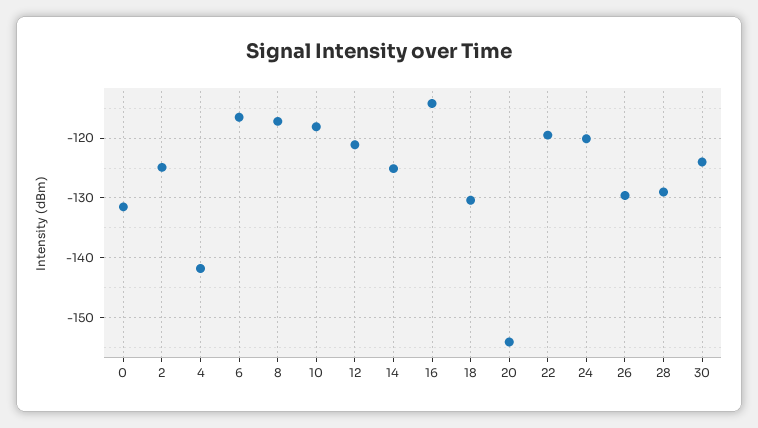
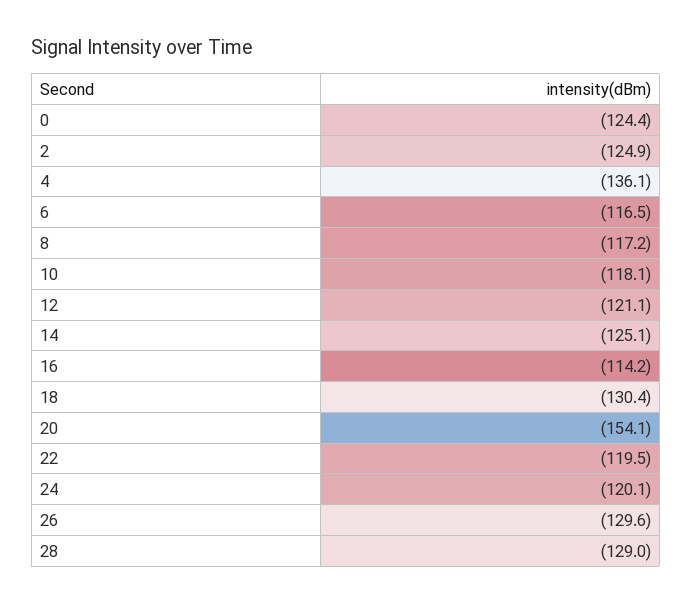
  {
-   "0": -132,
+   "0": -124.4,
    "2": -124.9,
-   "4": -142,
+   "4": -136.1,
    "6": -116.5,
    "8": -117.2,
    "10": -118.1,
    "12": -121.1,
    "14": -125.1,
    "16": -114.2,
    "18": -130.4,
    "20": -154.1,
    "22": -119.5,
    "24": -120.1,
    "26": -129.6,
-   "28": -129,
+   "28": -129
-   "30": -124
  }

